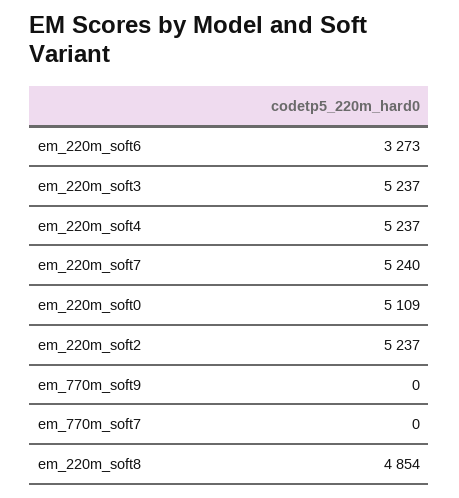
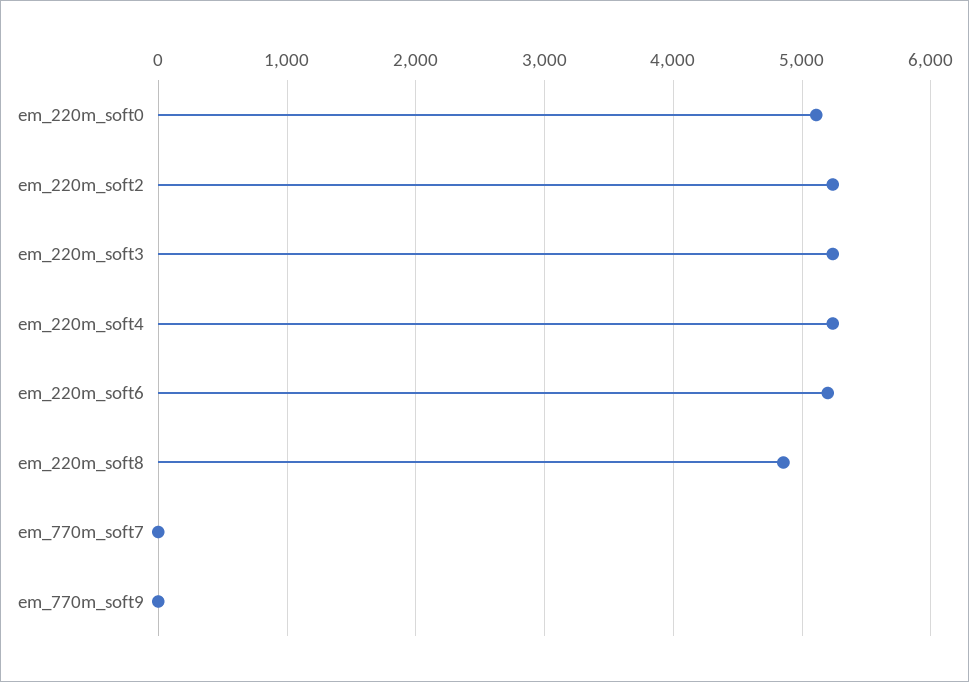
  {
-   "em_220m_soft6": 3273,
+   "em_220m_soft6": 5200,
    "em_220m_soft3": 5237,
    "em_220m_soft4": 5237,
-   "em_220m_soft7": 5240,
    "em_220m_soft0": 5109,
    "em_220m_soft2": 5237,
    "em_770m_soft9": 0,
    "em_770m_soft7": 0,
    "em_220m_soft8": 4854
  }

